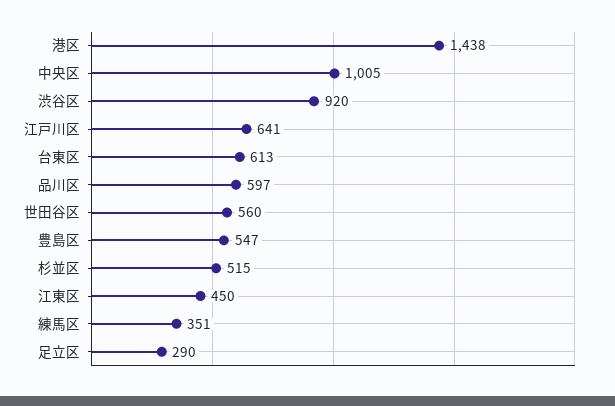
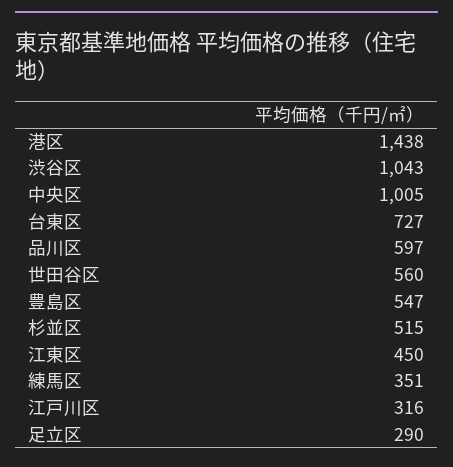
  {
    "港区": 1438,
    "中央区": 1005,
-   "渋谷区": 920,
+   "渋谷区": 1043,
-   "江戸川区": 641,
+   "江戸川区": 316,
-   "台東区": 613,
+   "台東区": 727,
    "品川区": 597,
    "世田谷区": 560,
    "豊島区": 547,
    "杉並区": 515,
    "江東区": 450,
    "練馬区": 351,
    "足立区": 290
  }

